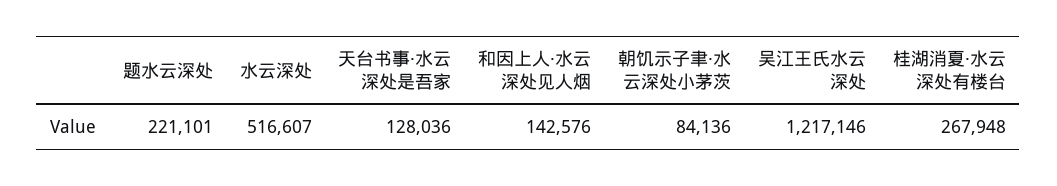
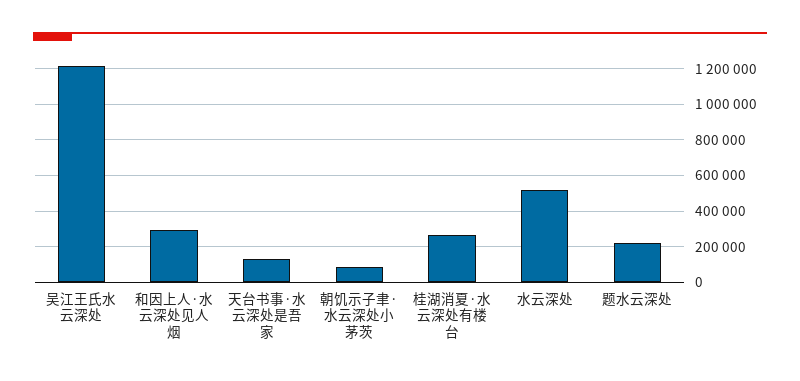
  {
    "题水云深处": 221101,
    "水云深处": 516607,
    "天台书事·水云深处是吾家": 128036,
-   "和因上人·水云深处见人烟": 142576,
+   "和因上人·水云深处见人烟": 300000,
    "朝饥示子聿·水云深处小茅茨": 84136,
    "吴江王氏水云深处": 1217146,
    "桂湖消夏·水云深处有楼台": 267948
  }

